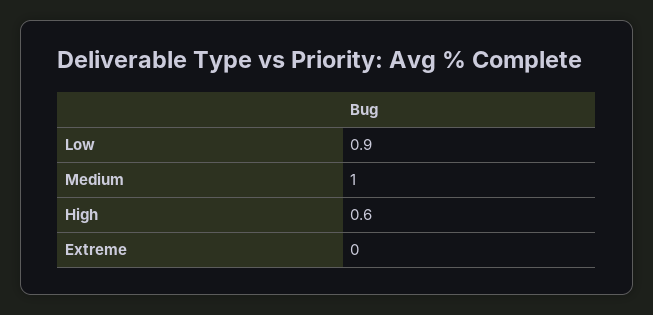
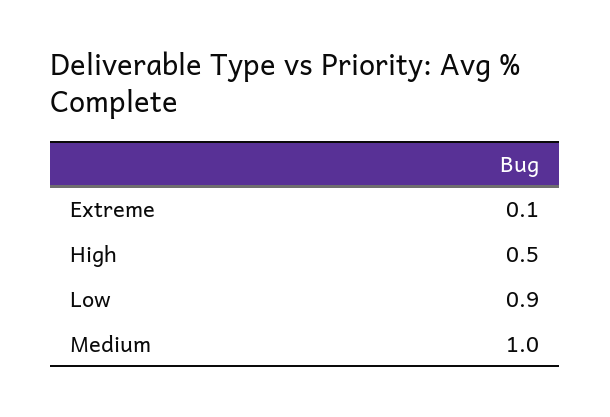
  {
    "Low": 0.9,
    "Medium": 1,
-   "High": 0.6,
+   "High": 0.5,
-   "Extreme": 0
+   "Extreme": 0.1
  }

